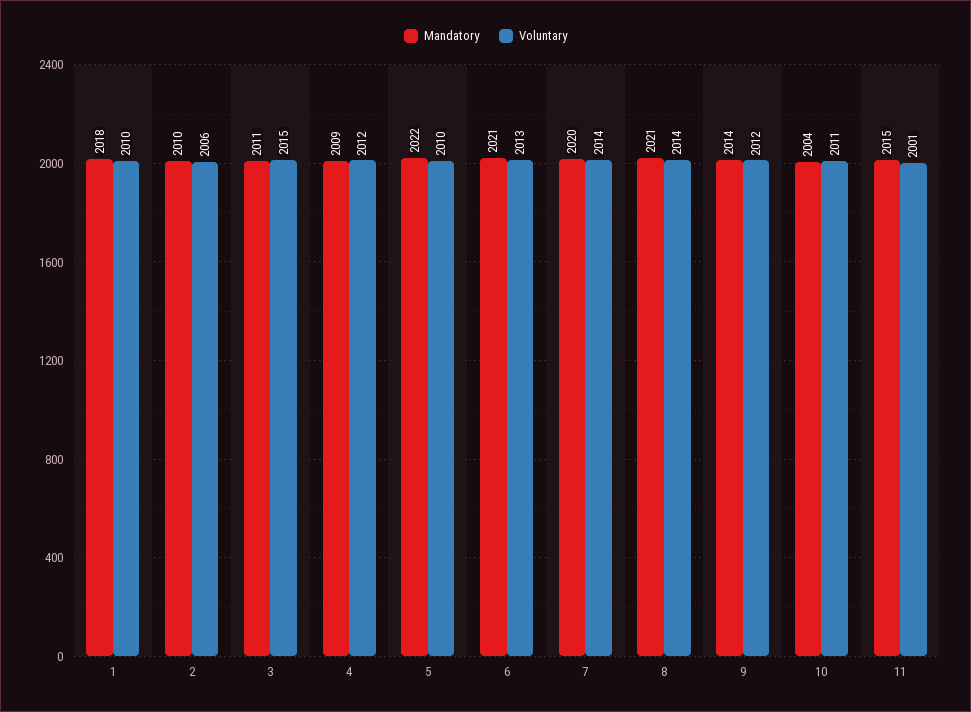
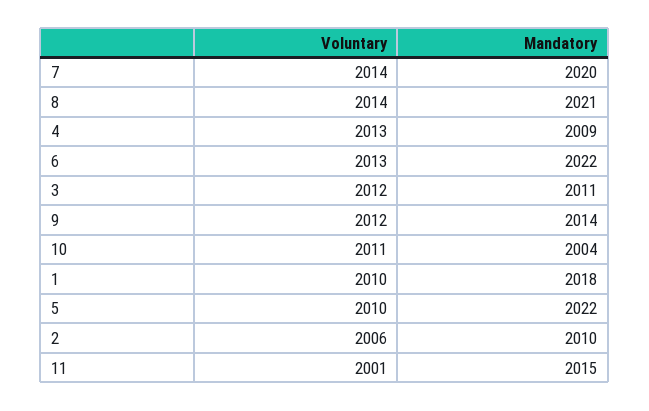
  {
    "Mandatory": {
      "1": 2018,
      "2": 2010,
      "3": 2011,
      "4": 2009,
      "5": 2022,
-     "6": 2021,
+     "6": 2022,
      "7": 2020,
      "8": 2021,
      "9": 2014,
      "10": 2004,
      "11": 2015
    },
    "Voluntary": {
      "1": 2010,
      "2": 2006,
-     "3": 2015,
+     "3": 2012,
-     "4": 2012,
+     "4": 2013,
      "5": 2010,
      "6": 2013,
      "7": 2014,
      "8": 2014,
      "9": 2012,
      "10": 2011,
      "11": 2001
    }
  }

